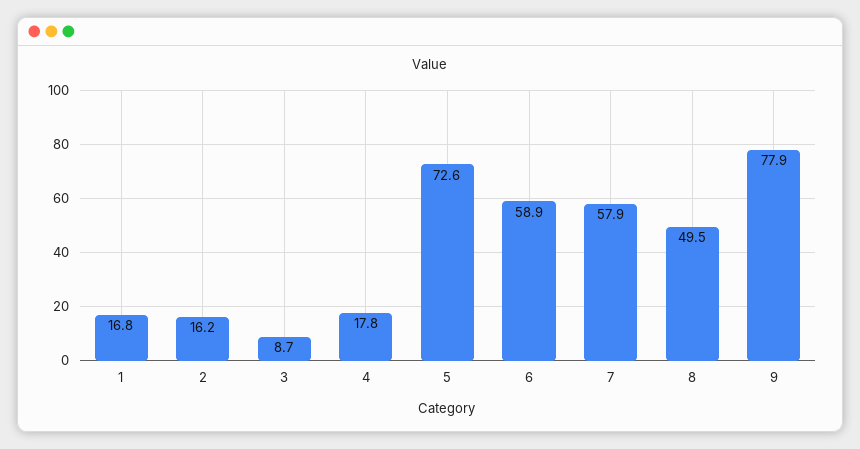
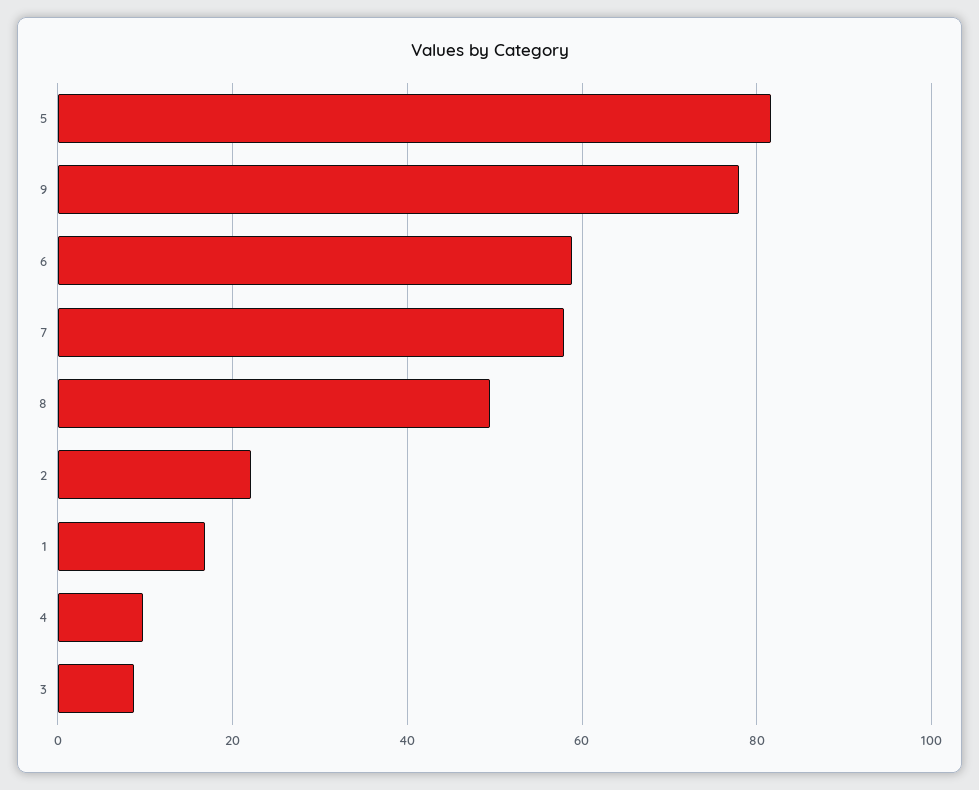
  {
    "1": 16.8,
-   "2": 16.2,
+   "2": 22,
    "3": 8.7,
-   "4": 17.8,
+   "4": 10,
-   "5": 72.6,
+   "5": 82,
    "6": 58.9,
    "7": 57.9,
    "8": 49.5,
    "9": 77.9
  }

